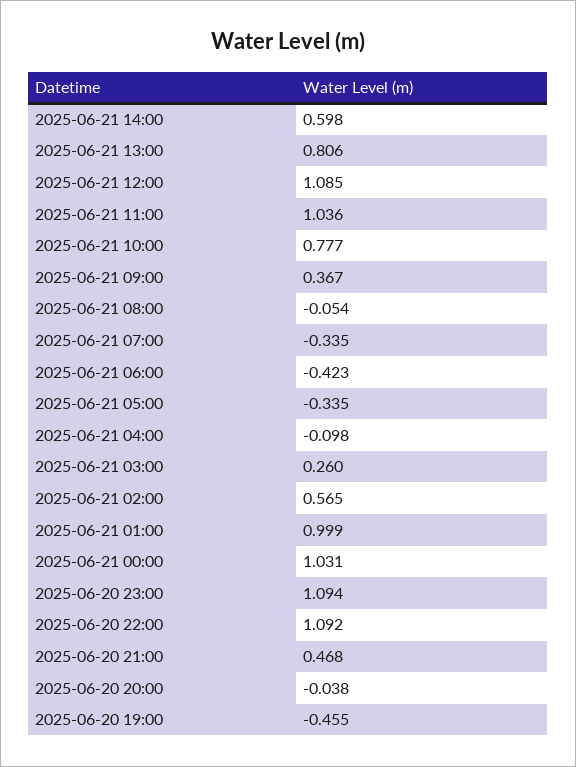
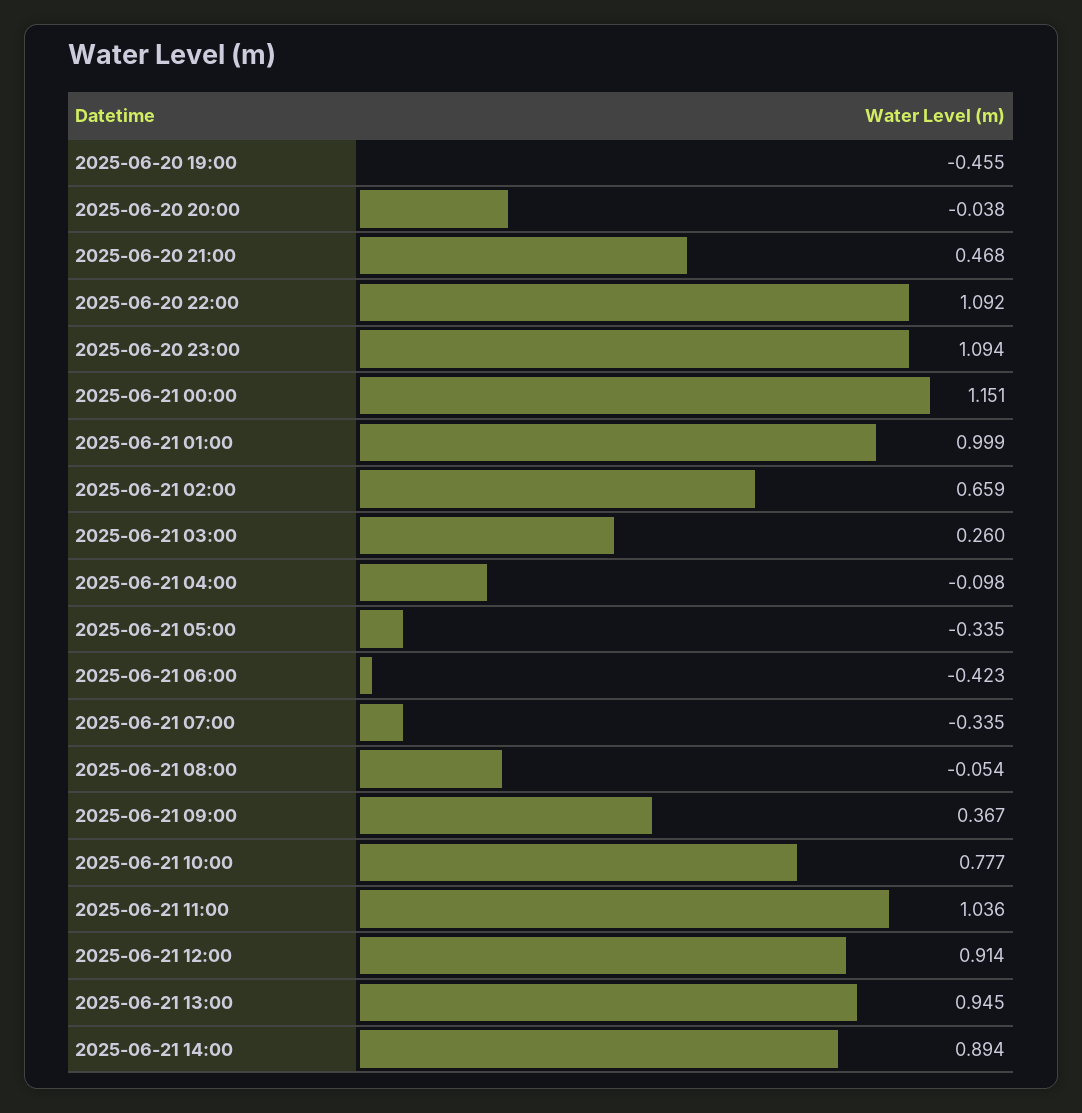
  {
-   "2025-06-21 14:00": 0.598,
+   "2025-06-21 14:00": 0.894,
-   "2025-06-21 13:00": 0.806,
+   "2025-06-21 13:00": 0.945,
-   "2025-06-21 12:00": 1.085,
+   "2025-06-21 12:00": 0.914,
    "2025-06-21 11:00": 1.036,
    "2025-06-21 10:00": 0.777,
    "2025-06-21 09:00": 0.367,
    "2025-06-21 08:00": -0.054,
    "2025-06-21 07:00": -0.335,
    "2025-06-21 06:00": -0.423,
    "2025-06-21 05:00": -0.335,
    "2025-06-21 04:00": -0.098,
    "2025-06-21 03:00": 0.26,
-   "2025-06-21 02:00": 0.565,
+   "2025-06-21 02:00": 0.659,
    "2025-06-21 01:00": 0.999,
-   "2025-06-21 00:00": 1.031,
+   "2025-06-21 00:00": 1.151,
    "2025-06-20 23:00": 1.094,
    "2025-06-20 22:00": 1.092,
    "2025-06-20 21:00": 0.468,
    "2025-06-20 20:00": -0.038,
    "2025-06-20 19:00": -0.455
  }

